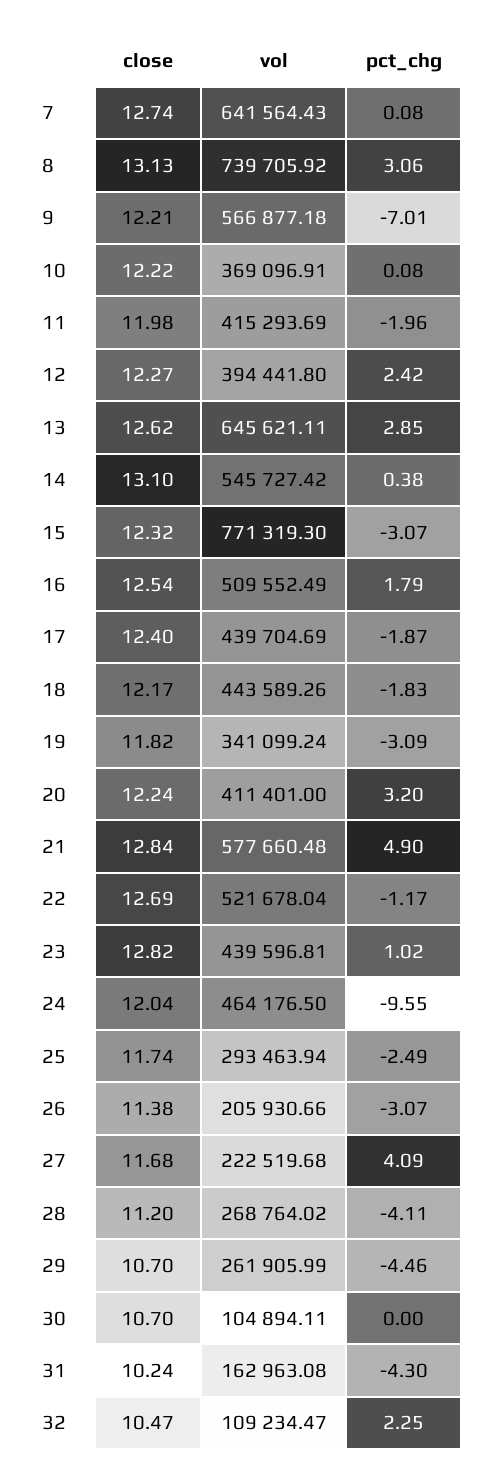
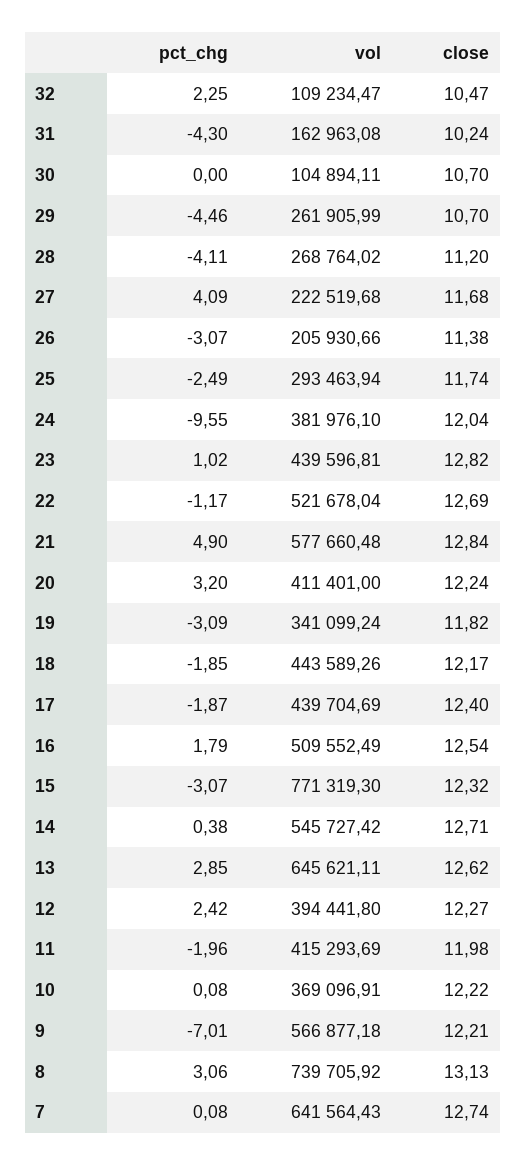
  {
    "close": {
      "7": 12.74,
      "8": 13.13,
      "9": 12.21,
      "10": 12.22,
      "11": 11.98,
      "12": 12.27,
      "13": 12.62,
-     "14": 13.1,
+     "14": 12.71,
      "15": 12.32,
      "16": 12.54,
      "17": 12.4,
      "18": 12.17,
      "19": 11.82,
      "20": 12.24,
      "21": 12.84,
      "22": 12.69,
      "23": 12.82,
      "24": 12.04,
      "25": 11.74,
      "26": 11.38,
      "27": 11.68,
      "28": 11.2,
      "29": 10.7,
      "30": 10.7,
      "31": 10.24,
      "32": 10.47
    },
    "vol": {
      "7": 641564.43,
      "8": 739705.92,
      "9": 566877.18,
      "10": 369096.91,
      "11": 415293.69,
      "12": 394441.8,
      "13": 645621.11,
      "14": 545727.42,
      "15": 771319.3,
      "16": 509552.49,
      "17": 439704.69,
      "18": 443589.26,
      "19": 341099.24,
      "20": 411401,
      "21": 577660.48,
      "22": 521678.04,
      "23": 439596.81,
-     "24": 464176.5,
+     "24": 381976.1,
      "25": 293463.94,
      "26": 205930.66,
      "27": 222519.68,
      "28": 268764.02,
      "29": 261905.99,
      "30": 104894.11,
      "31": 162963.08,
      "32": 109234.47
    },
    "pct_chg": {
      "7": 0.08,
      "8": 3.06,
      "9": -7.01,
      "10": 0.08,
      "11": -1.96,
      "12": 2.42,
      "13": 2.85,
      "14": 0.38,
      "15": -3.07,
      "16": 1.79,
      "17": -1.87,
-     "18": -1.83,
+     "18": -1.85,
      "19": -3.09,
      "20": 3.2,
      "21": 4.9,
      "22": -1.17,
      "23": 1.02,
      "24": -9.55,
      "25": -2.49,
      "26": -3.07,
      "27": 4.09,
      "28": -4.11,
      "29": -4.46,
      "30": 0,
      "31": -4.3,
      "32": 2.25
    }
  }

